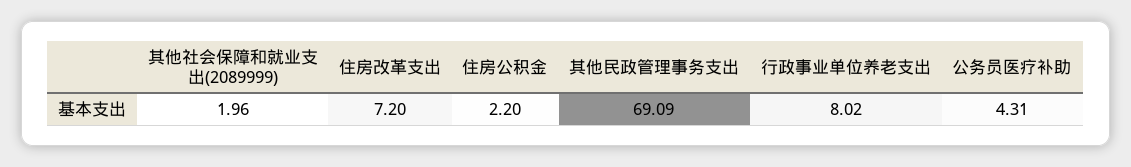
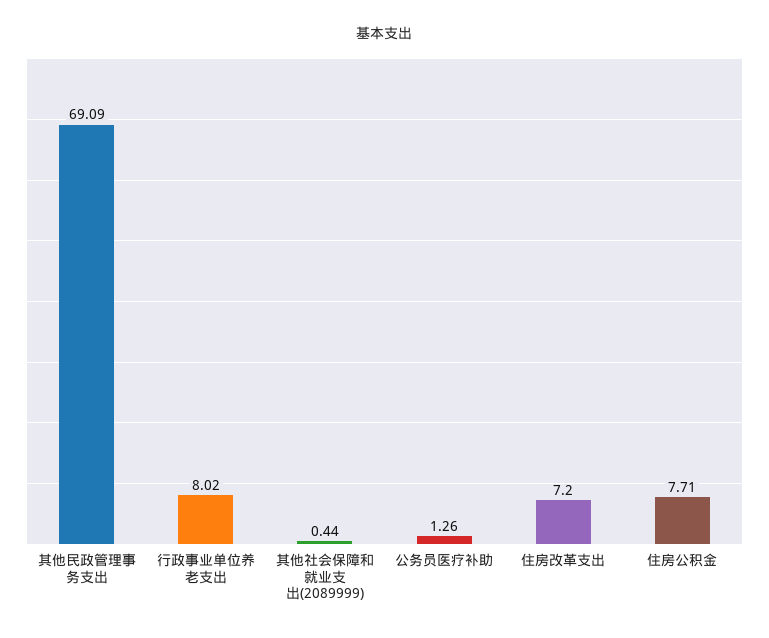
  {
-   "其他社会保障和就业支出(2089999)": 1.96,
+   "其他社会保障和就业支出(2089999)": 0.44,
    "住房改革支出": 7.2,
-   "住房公积金": 2.2,
+   "住房公积金": 7.71,
    "其他民政管理事务支出": 69.09,
    "行政事业单位养老支出": 8.02,
-   "公务员医疗补助": 4.31
+   "公务员医疗补助": 1.26
  }

